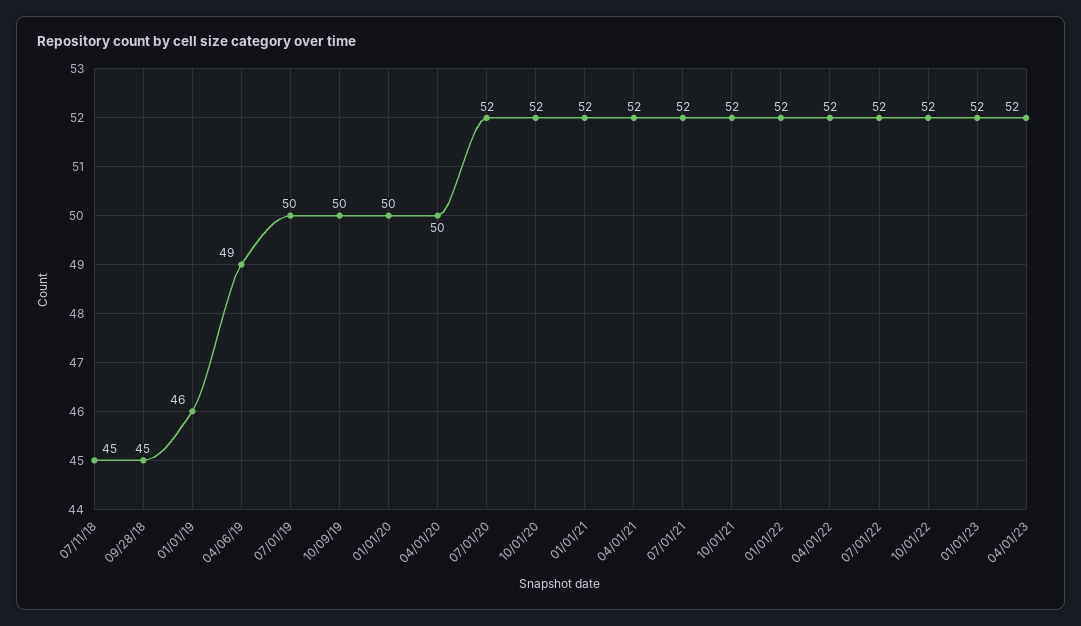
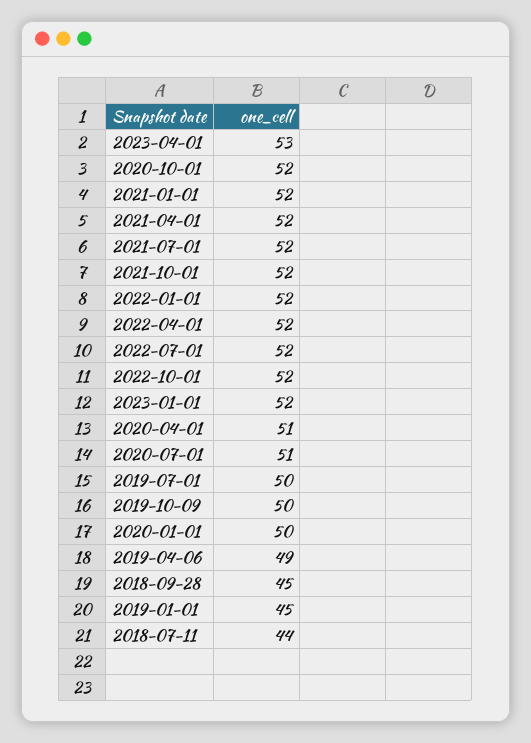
  {
-   "07/11/18": 45,
+   "07/11/18": 44,
    "09/28/18": 45,
-   "01/01/19": 46,
+   "01/01/19": 45,
    "04/06/19": 49,
    "07/01/19": 50,
    "10/09/19": 50,
    "01/01/20": 50,
-   "04/01/20": 50,
+   "04/01/20": 51,
-   "07/01/20": 52,
+   "07/01/20": 51,
    "10/01/20": 52,
    "01/01/21": 52,
    "04/01/21": 52,
    "07/01/21": 52,
    "10/01/21": 52,
    "01/01/22": 52,
    "04/01/22": 52,
    "07/01/22": 52,
    "10/01/22": 52,
    "01/01/23": 52,
-   "04/01/23": 52
+   "04/01/23": 53
  }

